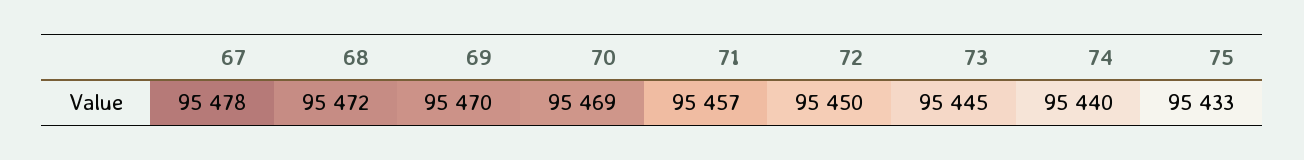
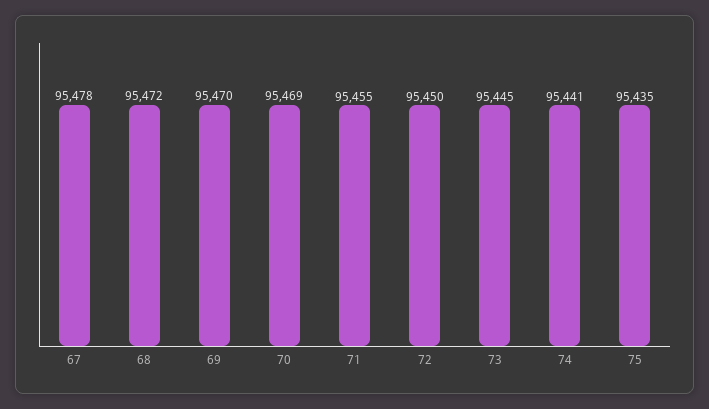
  {
    "67": 95478,
    "68": 95472,
    "69": 95470,
    "70": 95469,
-   "71": 95457,
+   "71": 95455,
    "72": 95450,
    "73": 95445,
-   "74": 95440,
+   "74": 95441,
-   "75": 95433
+   "75": 95435
  }

